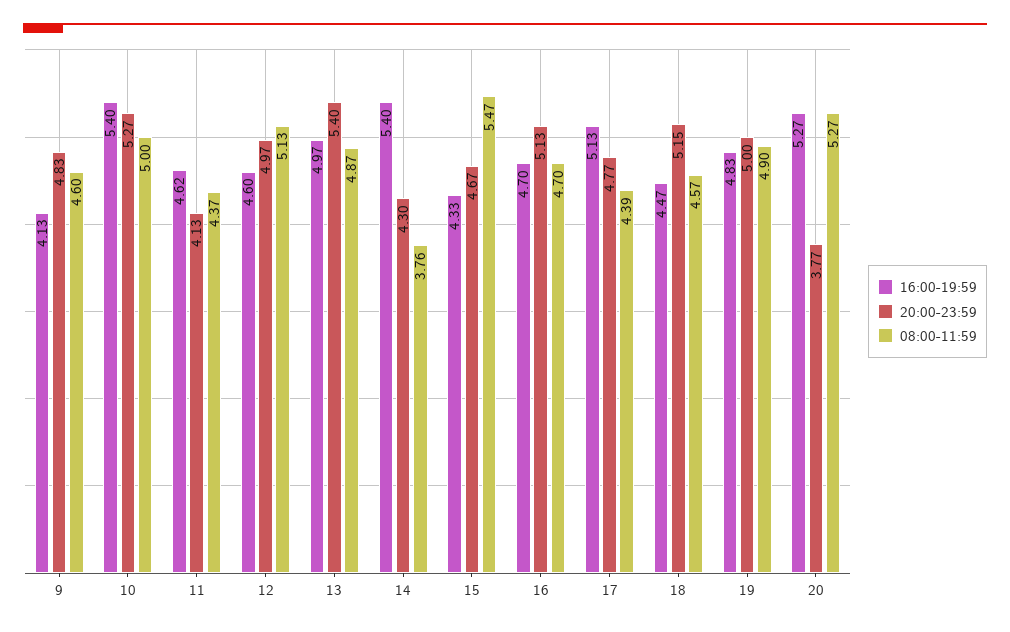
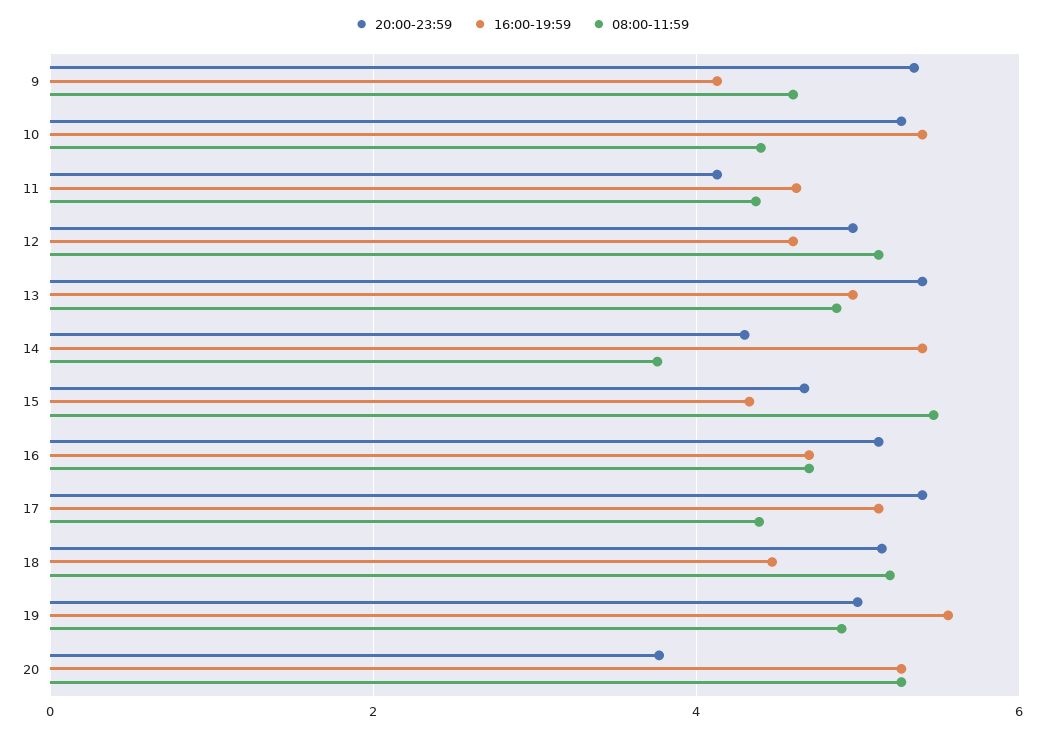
  {
    "16:00-19:59": {
      "9": 4.13,
      "10": 5.4,
      "11": 4.62,
      "12": 4.6,
      "13": 4.97,
      "14": 5.4,
      "15": 4.33,
      "16": 4.7,
      "17": 5.13,
      "18": 4.47,
-     "19": 4.83,
+     "19": 5.6,
      "20": 5.27
    },
    "20:00-23:59": {
-     "9": 4.83,
+     "9": 5.4,
      "10": 5.27,
      "11": 4.13,
      "12": 4.97,
      "13": 5.4,
      "14": 4.3,
      "15": 4.67,
      "16": 5.13,
-     "17": 4.77,
+     "17": 5.4,
      "18": 5.15,
      "19": 5,
      "20": 3.77
    },
    "08:00-11:59": {
      "9": 4.6,
-     "10": 5,
+     "10": 4.4,
      "11": 4.37,
      "12": 5.13,
      "13": 4.87,
      "14": 3.76,
      "15": 5.47,
      "16": 4.7,
      "17": 4.39,
-     "18": 4.57,
+     "18": 5.2,
      "19": 4.9,
      "20": 5.27
    }
  }

